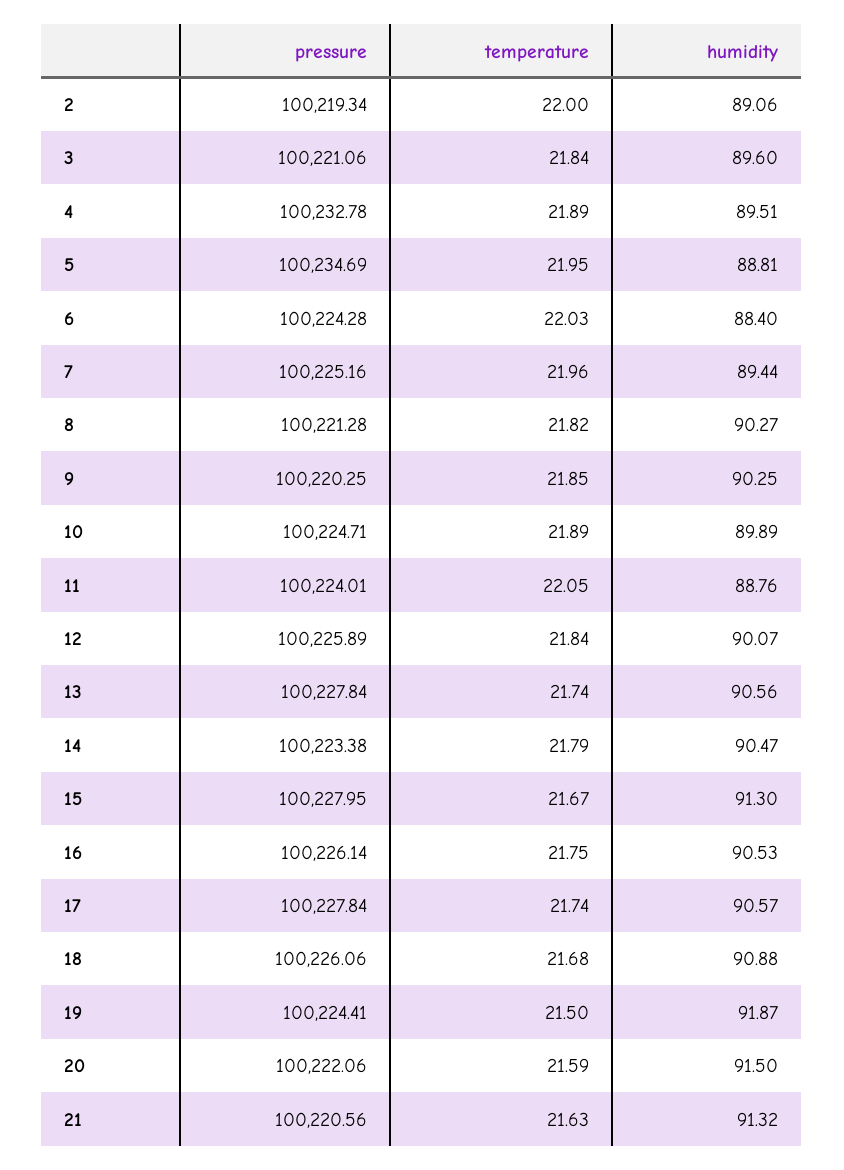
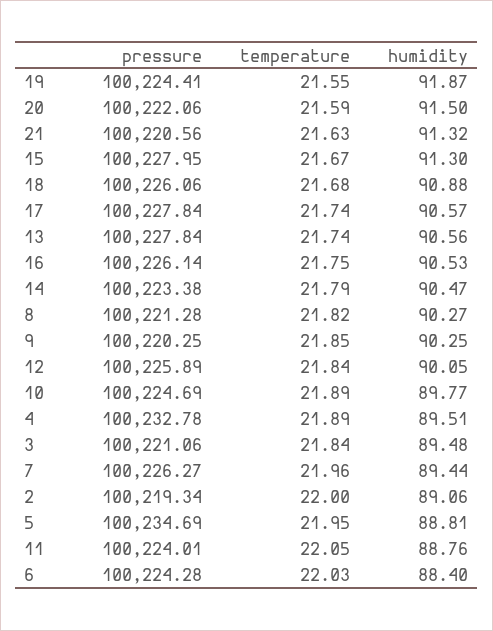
  {
    "pressure": {
      "2": 100219.34,
      "3": 100221.06,
      "4": 100232.78,
      "5": 100234.69,
      "6": 100224.28,
-     "7": 100225.16,
+     "7": 100226.27,
      "8": 100221.28,
      "9": 100220.25,
-     "10": 100224.71,
+     "10": 100224.69,
      "11": 100224.01,
      "12": 100225.89,
      "13": 100227.84,
      "14": 100223.38,
      "15": 100227.95,
      "16": 100226.14,
      "17": 100227.84,
      "18": 100226.06,
      "19": 100224.41,
      "20": 100222.06,
      "21": 100220.56
    },
    "temperature": {
      "2": 22,
      "3": 21.84,
      "4": 21.89,
      "5": 21.95,
      "6": 22.03,
      "7": 21.96,
      "8": 21.82,
      "9": 21.85,
      "10": 21.89,
      "11": 22.05,
      "12": 21.84,
      "13": 21.74,
      "14": 21.79,
      "15": 21.67,
      "16": 21.75,
      "17": 21.74,
      "18": 21.68,
-     "19": 21.5,
+     "19": 21.55,
      "20": 21.59,
      "21": 21.63
    },
    "humidity": {
      "2": 89.06,
-     "3": 89.6,
+     "3": 89.48,
      "4": 89.51,
      "5": 88.81,
      "6": 88.4,
      "7": 89.44,
      "8": 90.27,
      "9": 90.25,
-     "10": 89.89,
+     "10": 89.77,
      "11": 88.76,
-     "12": 90.07,
+     "12": 90.05,
      "13": 90.56,
      "14": 90.47,
      "15": 91.3,
      "16": 90.53,
      "17": 90.57,
      "18": 90.88,
      "19": 91.87,
      "20": 91.5,
      "21": 91.32
    }
  }

